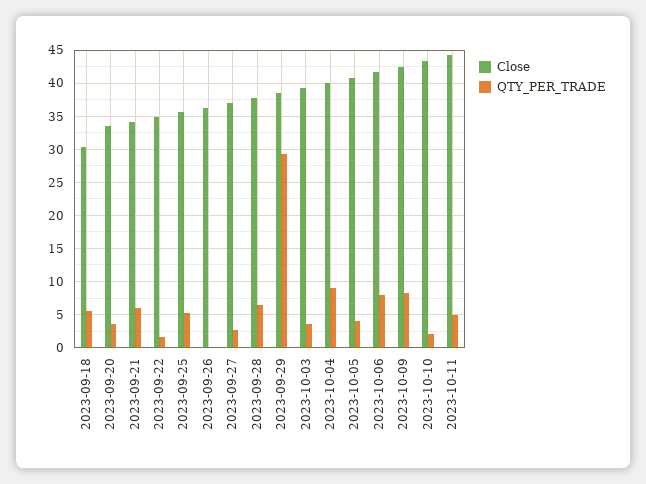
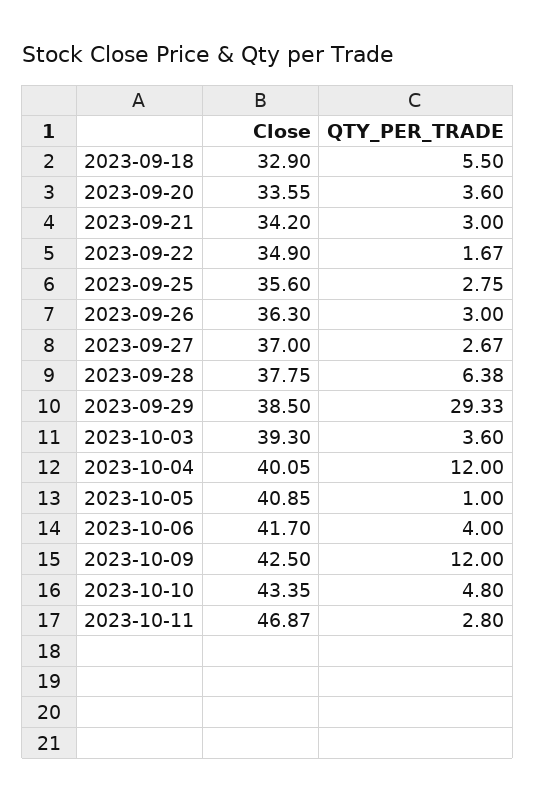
  {
    "Close": {
-     "2023-09-18": 30,
+     "2023-09-18": 32.9,
      "2023-09-20": 33.55,
      "2023-09-21": 34.2,
      "2023-09-22": 34.9,
      "2023-09-25": 35.6,
      "2023-09-26": 36.3,
      "2023-09-27": 37,
      "2023-09-28": 37.75,
      "2023-09-29": 38.5,
      "2023-10-03": 39.3,
      "2023-10-04": 40.05,
      "2023-10-05": 40.85,
      "2023-10-06": 41.7,
      "2023-10-09": 42.5,
      "2023-10-10": 43.35,
-     "2023-10-11": 44
+     "2023-10-11": 46.87
    },
    "QTY_PER_TRADE": {
      "2023-09-18": 5.5,
      "2023-09-20": 3.6,
-     "2023-09-21": 6,
+     "2023-09-21": 3,
      "2023-09-22": 1.67,
-     "2023-09-25": 5,
+     "2023-09-25": 2.75,
-     "2023-09-26": 0,
+     "2023-09-26": 3,
      "2023-09-27": 2.67,
      "2023-09-28": 6.38,
      "2023-09-29": 29.33,
      "2023-10-03": 3.6,
-     "2023-10-04": 9,
+     "2023-10-04": 12,
-     "2023-10-05": 4,
+     "2023-10-05": 1,
-     "2023-10-06": 8,
+     "2023-10-06": 4,
-     "2023-10-09": 8,
+     "2023-10-09": 12,
-     "2023-10-10": 2,
+     "2023-10-10": 4.8,
-     "2023-10-11": 5
+     "2023-10-11": 2.8
    }
  }

